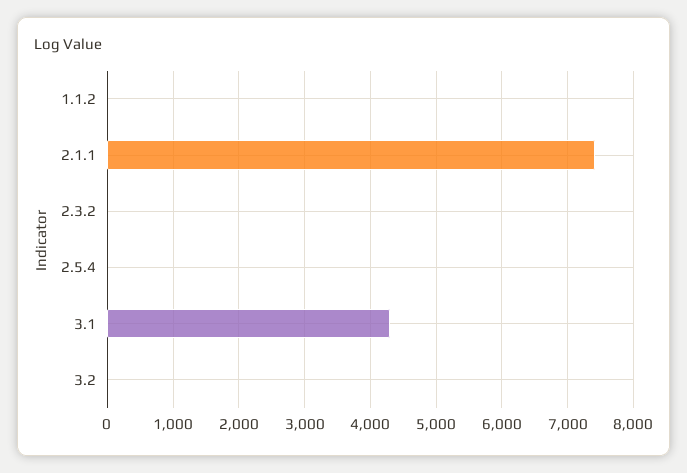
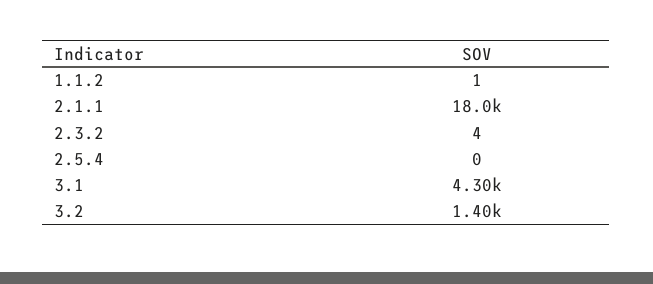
  {
    "1.1.2": 1,
-   "2.1.1": 7400,
+   "2.1.1": 18000,
    "2.3.2": 4,
    "2.5.4": 0,
    "3.1": 4300,
-   "3.2": 0
+   "3.2": 1400
  }

